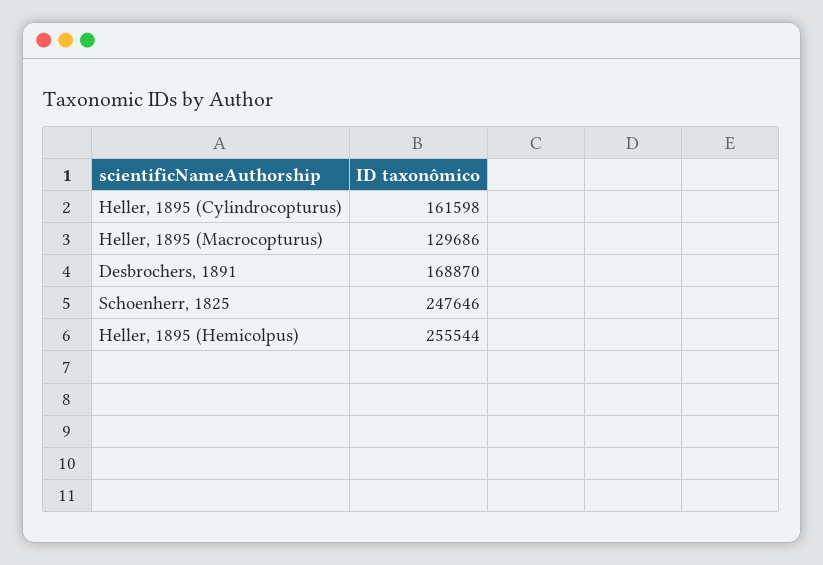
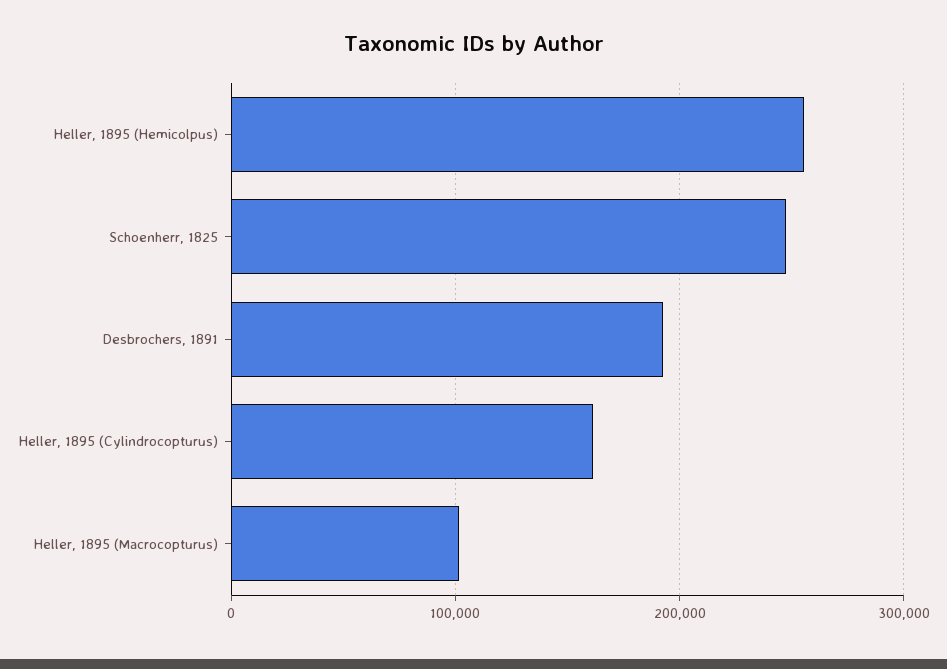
  {
    "Heller, 1895 (Cylindrocopturus)": 161598,
-   "Heller, 1895 (Macrocopturus)": 129686,
+   "Heller, 1895 (Macrocopturus)": 100000,
-   "Desbrochers, 1891": 168870,
+   "Desbrochers, 1891": 190000,
    "Schoenherr, 1825": 247646,
    "Heller, 1895 (Hemicolpus)": 255544
  }

